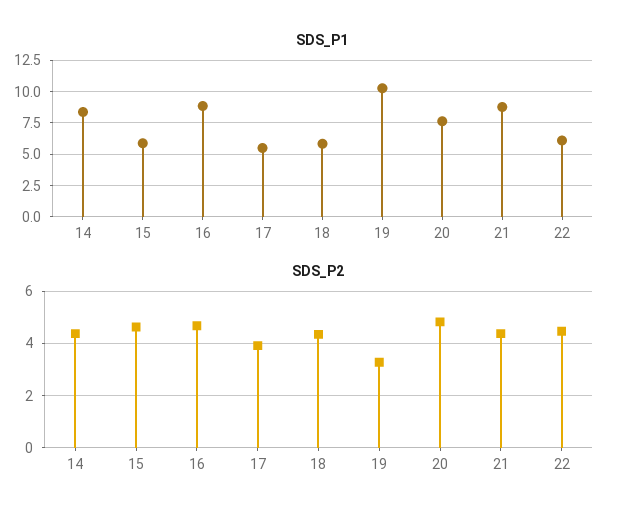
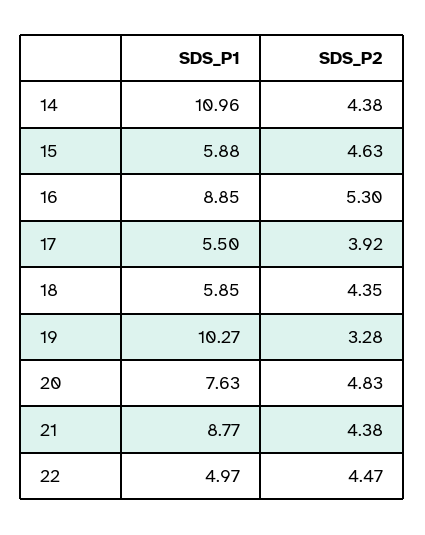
  {
    "SDS_P1": {
-     "14": 8.5,
+     "14": 10.96,
      "15": 5.88,
      "16": 8.85,
      "17": 5.5,
      "18": 5.85,
      "19": 10.27,
      "20": 7.63,
      "21": 8.77,
-     "22": 6
+     "22": 4.97
    },
    "SDS_P2": {
      "14": 4.38,
      "15": 4.63,
-     "16": 4.75,
+     "16": 5.3,
      "17": 3.92,
      "18": 4.35,
      "19": 3.28,
      "20": 4.83,
      "21": 4.38,
      "22": 4.47
    }
  }

